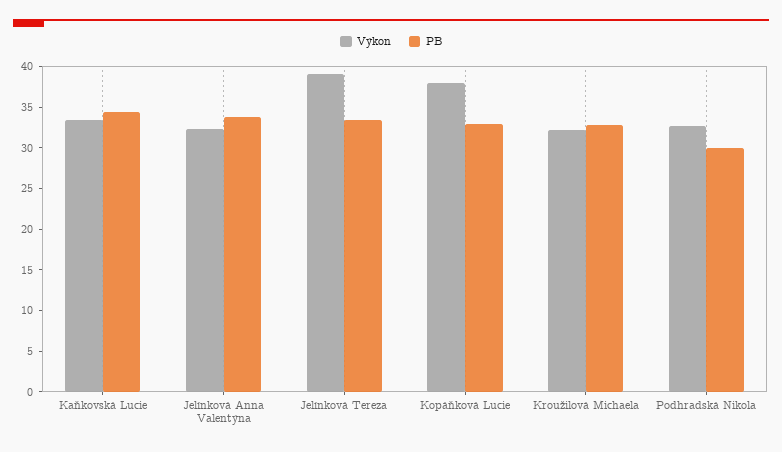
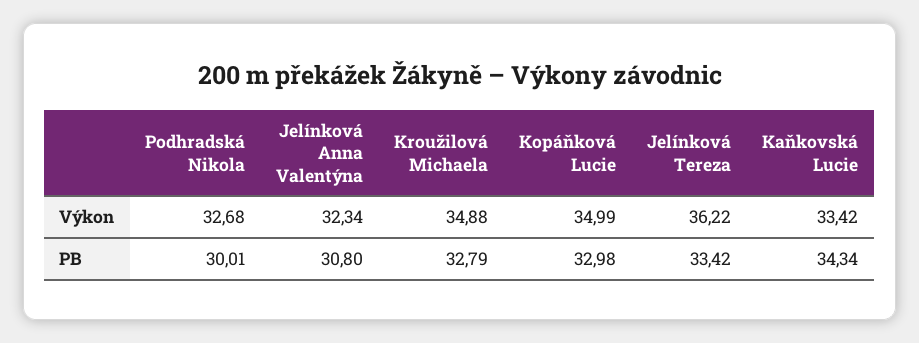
  {
    "Výkon": {
      "Kaňkovská Lucie": 33.42,
      "Jelínková Anna Valentýna": 32.34,
-     "Jelínková Tereza": 39,
+     "Jelínková Tereza": 36.22,
-     "Kopáňková Lucie": 38,
+     "Kopáňková Lucie": 34.99,
-     "Kroužilová Michaela": 32,
+     "Kroužilová Michaela": 34.88,
      "Podhradská Nikola": 32.68
    },
    "PB": {
      "Kaňkovská Lucie": 34.34,
-     "Jelínková Anna Valentýna": 34,
+     "Jelínková Anna Valentýna": 30.8,
      "Jelínková Tereza": 33.42,
      "Kopáňková Lucie": 32.98,
      "Kroužilová Michaela": 32.79,
      "Podhradská Nikola": 30.01
    }
  }

